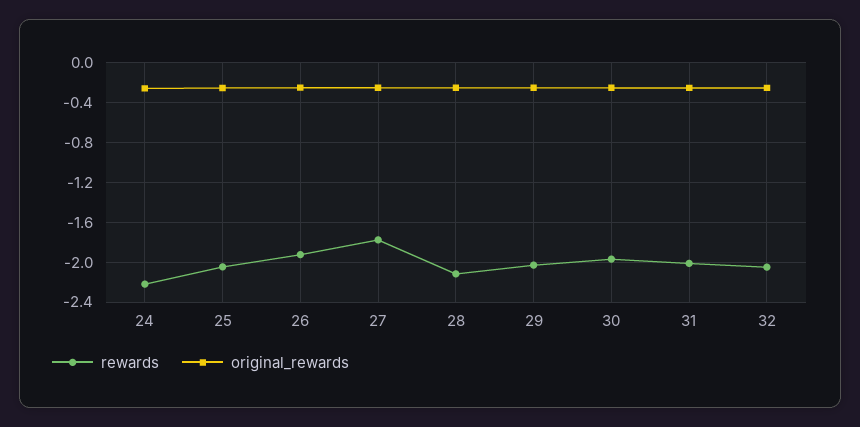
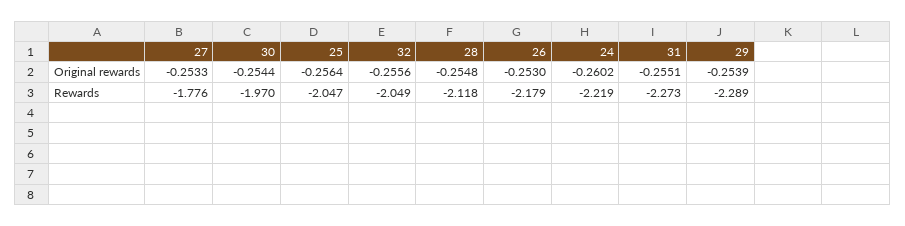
  {
    "rewards": {
      "24": -2.219,
      "25": -2.047,
-     "26": -1.9,
+     "26": -2.179,
      "27": -1.776,
      "28": -2.118,
-     "29": -2,
+     "29": -2.289,
      "30": -1.97,
-     "31": -2,
+     "31": -2.273,
      "32": -2.049
    },
    "original_rewards": {
      "24": -0.2602,
      "25": -0.2564,
      "26": -0.253,
      "27": -0.2533,
      "28": -0.2548,
      "29": -0.2539,
      "30": -0.2544,
      "31": -0.2551,
      "32": -0.2556
    }
  }

